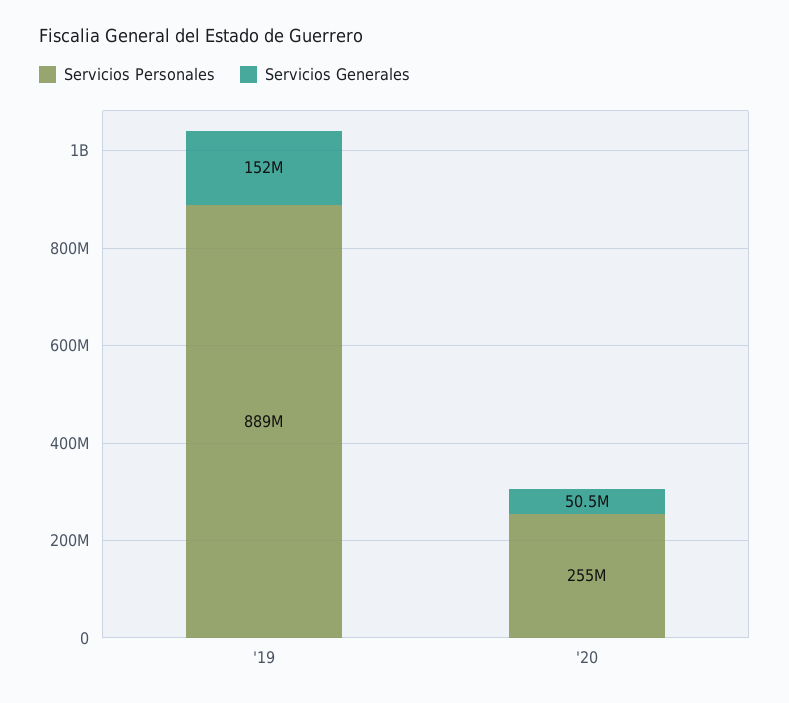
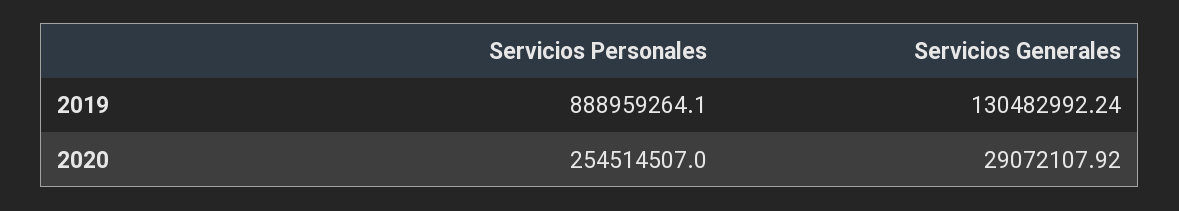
  {
    "Servicios Personales": {
      "'19": 888959264.1,
      "'20": 254514507
    },
    "Servicios Generales": {
-     "'19": 152000000,
+     "'19": 130482992.24,
-     "'20": 50500000
+     "'20": 29072107.92
    }
  }

